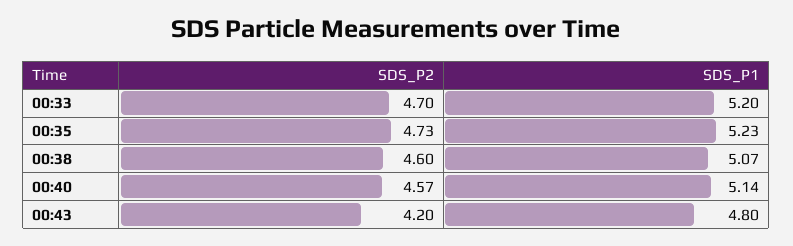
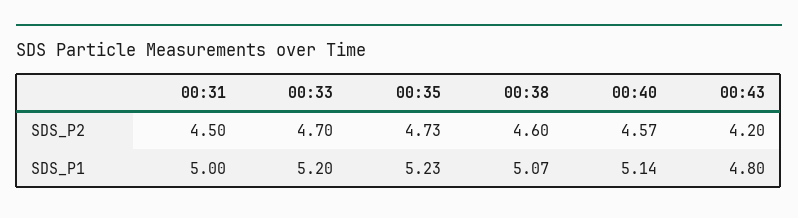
  {
    "SDS_P2": {
      "00:33": 4.7,
      "00:35": 4.73,
      "00:38": 4.6,
      "00:40": 4.57,
-     "00:43": 4.2
+     "00:43": 4.2,
+     "00:31": 4.5
    },
    "SDS_P1": {
      "00:33": 5.2,
      "00:35": 5.23,
      "00:38": 5.07,
      "00:40": 5.14,
-     "00:43": 4.8
+     "00:43": 4.8,
+     "00:31": 5
    }
  }

